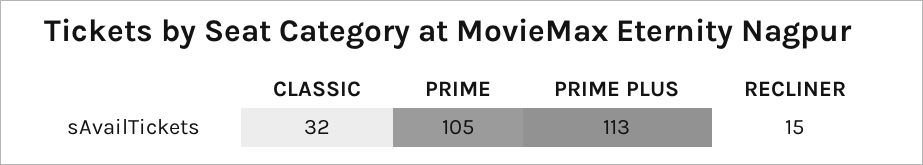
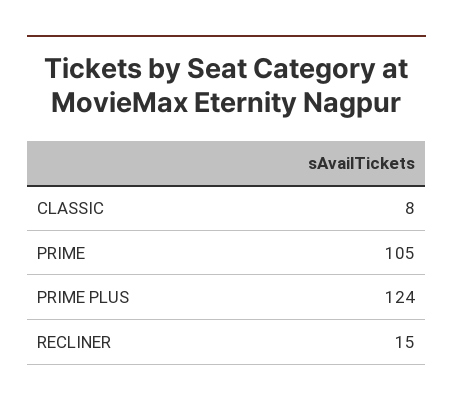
  {
-   "CLASSIC": 32,
+   "CLASSIC": 8,
    "PRIME": 105,
-   "PRIME PLUS": 113,
+   "PRIME PLUS": 124,
    "RECLINER": 15
  }

